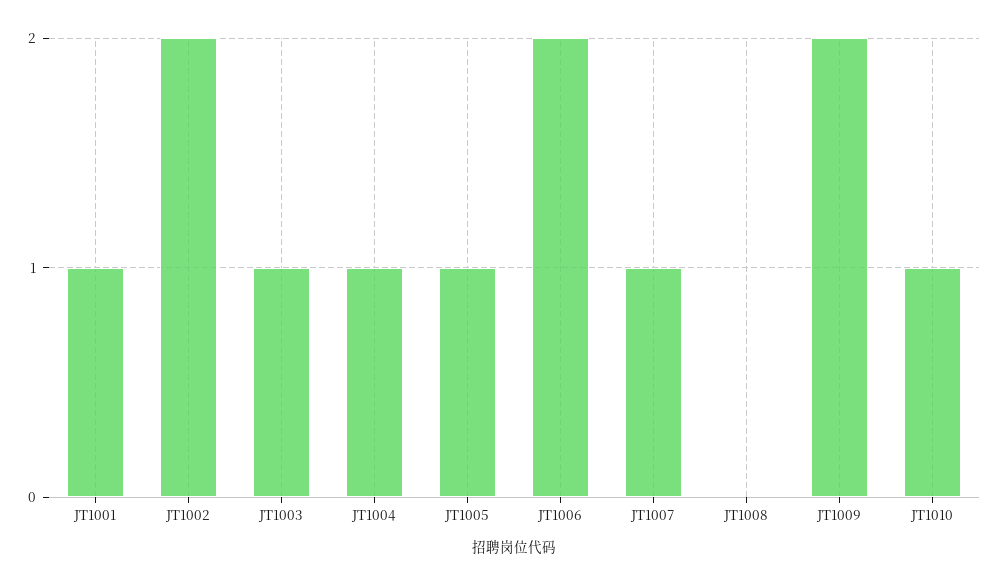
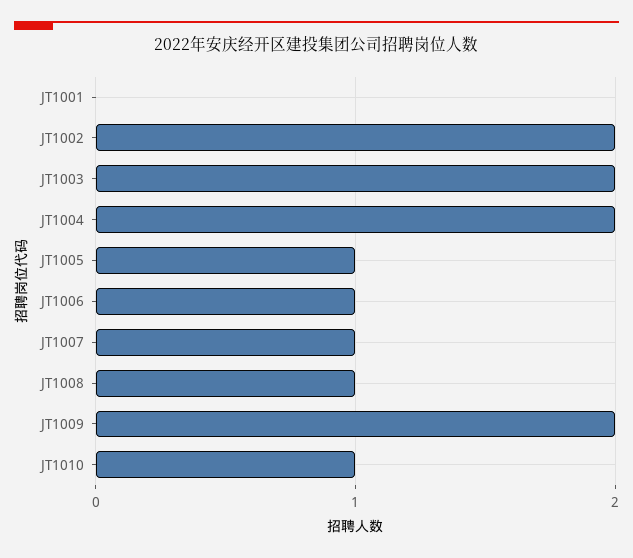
  {
-   "JT1001": 1,
+   "JT1001": 0,
    "JT1002": 2,
-   "JT1003": 1,
+   "JT1003": 2,
-   "JT1004": 1,
+   "JT1004": 2,
    "JT1005": 1,
-   "JT1006": 2,
+   "JT1006": 1,
    "JT1007": 1,
-   "JT1008": 0,
+   "JT1008": 1,
    "JT1009": 2,
    "JT1010": 1
  }

